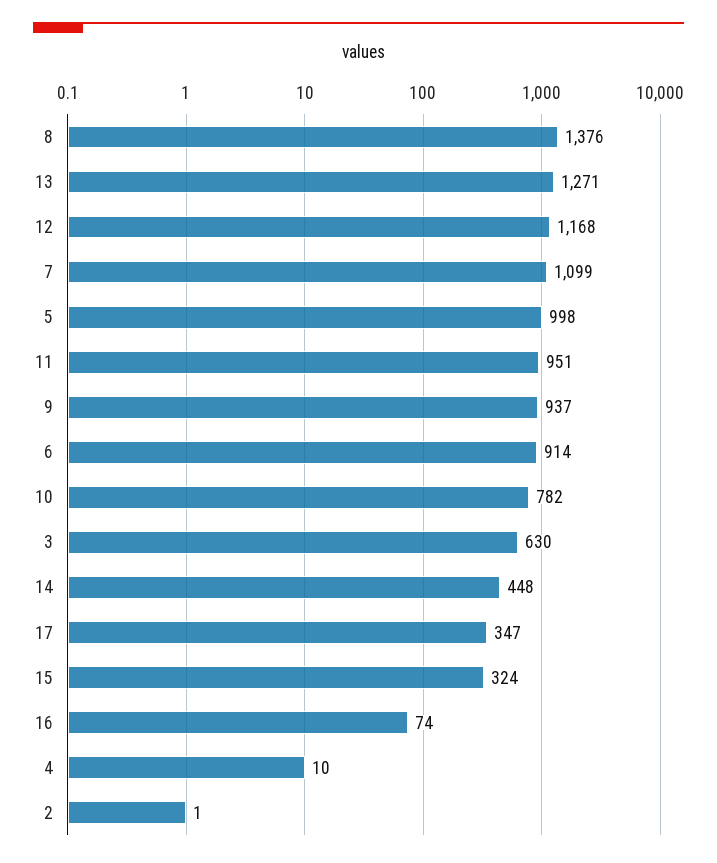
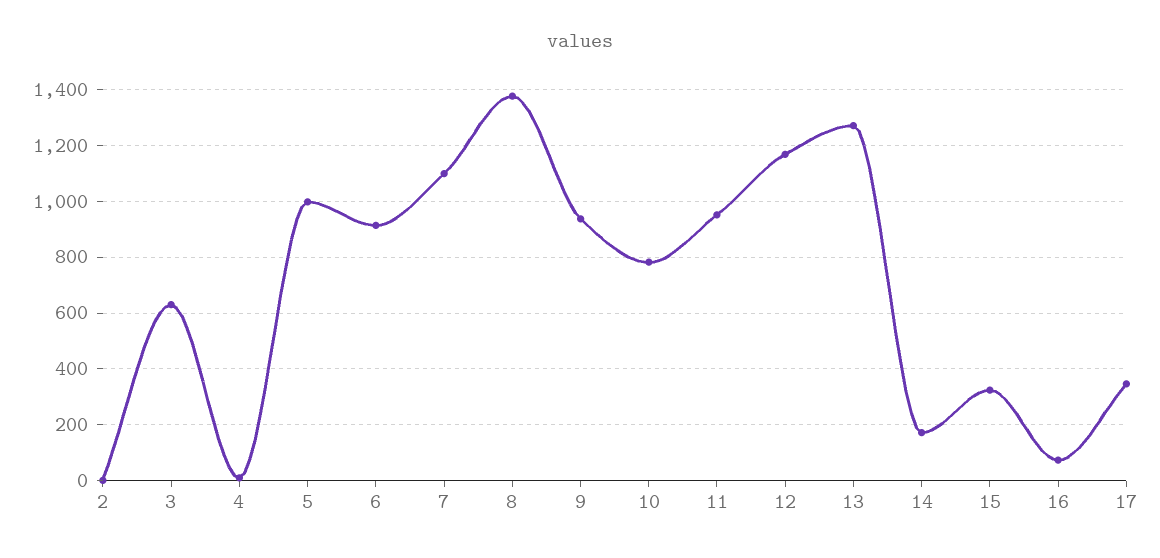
  {
    "8": 1376,
    "13": 1271,
    "12": 1168,
    "7": 1099,
    "5": 998,
    "11": 951,
    "9": 937,
    "6": 914,
    "10": 782,
    "3": 630,
-   "14": 448,
+   "14": 175,
    "17": 347,
    "15": 324,
    "16": 74,
    "4": 10,
    "2": 1
  }

